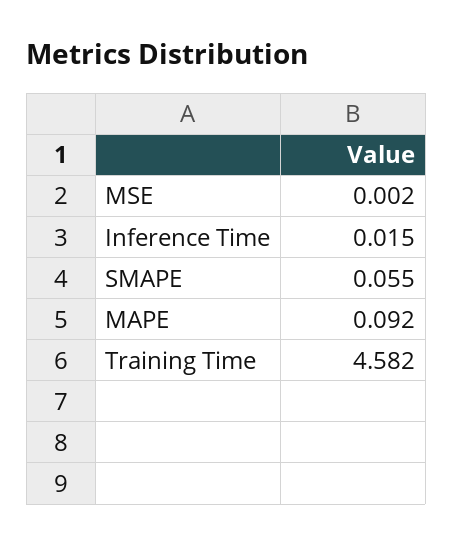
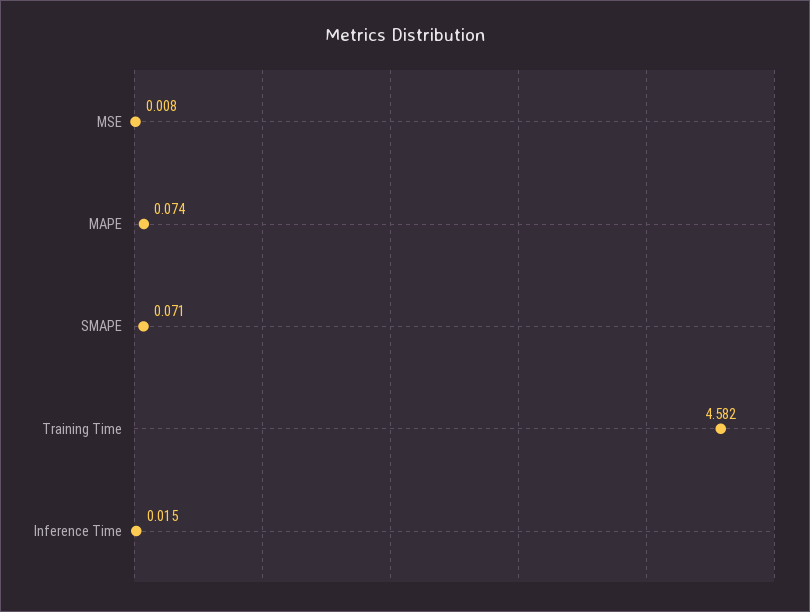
  {
-   "MSE": 0.002,
+   "MSE": 0.008,
    "Inference Time": 0.015,
-   "SMAPE": 0.055,
+   "SMAPE": 0.071,
-   "MAPE": 0.092,
+   "MAPE": 0.074,
    "Training Time": 4.582
  }

